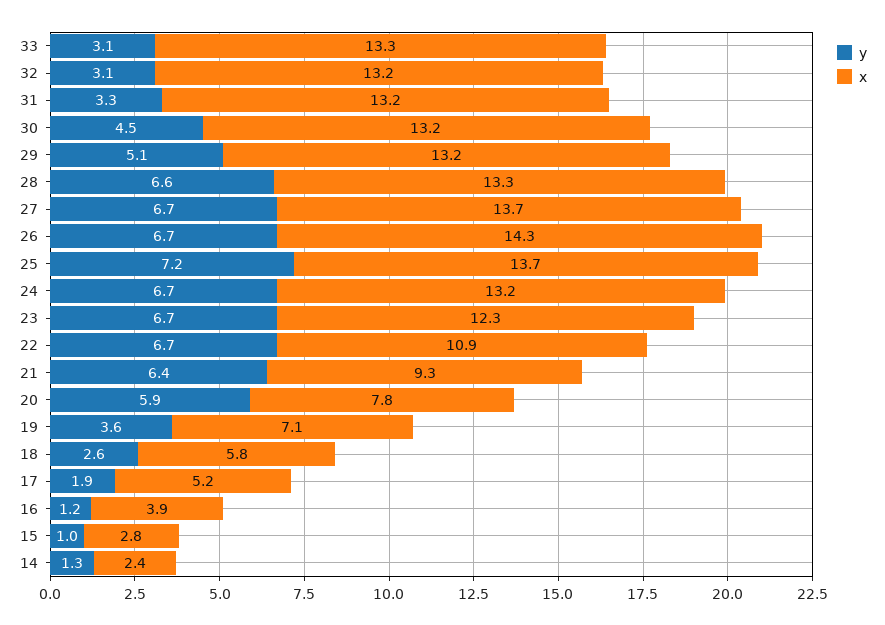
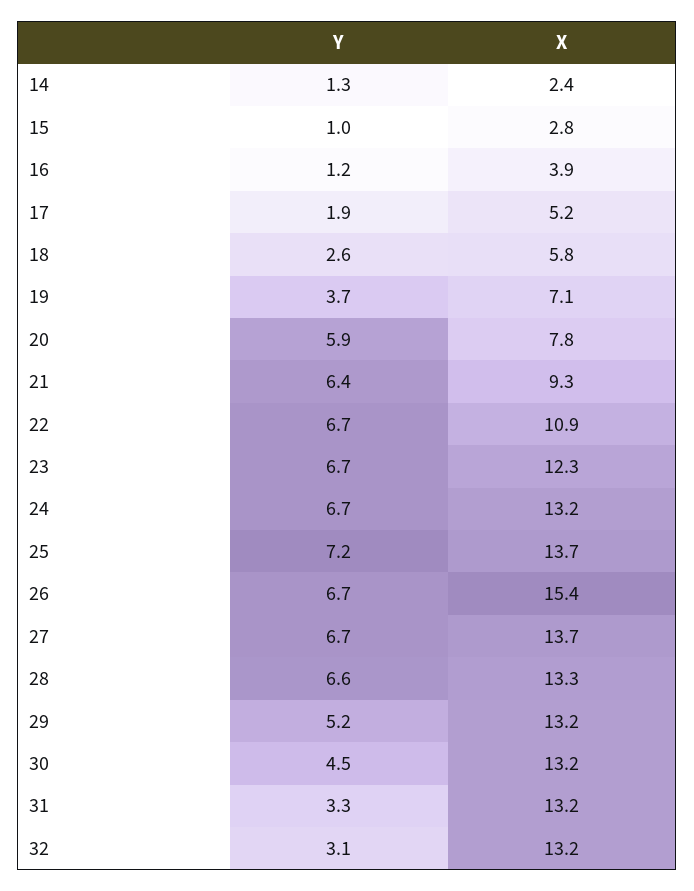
  {
    "y": {
-     "33": 3.1,
      "32": 3.1,
      "31": 3.3,
      "30": 4.5,
-     "29": 5.1,
+     "29": 5.2,
      "28": 6.6,
      "27": 6.7,
      "26": 6.7,
      "25": 7.2,
      "24": 6.7,
      "23": 6.7,
      "22": 6.7,
      "21": 6.4,
      "20": 5.9,
-     "19": 3.6,
+     "19": 3.7,
      "18": 2.6,
      "17": 1.9,
      "16": 1.2,
      "15": 1,
      "14": 1.3
    },
    "x": {
-     "33": 13.3,
      "32": 13.2,
      "31": 13.2,
      "30": 13.2,
      "29": 13.2,
      "28": 13.3,
      "27": 13.7,
-     "26": 14.3,
+     "26": 15.4,
      "25": 13.7,
      "24": 13.2,
      "23": 12.3,
      "22": 10.9,
      "21": 9.3,
      "20": 7.8,
      "19": 7.1,
      "18": 5.8,
      "17": 5.2,
      "16": 3.9,
      "15": 2.8,
      "14": 2.4
    }
  }

